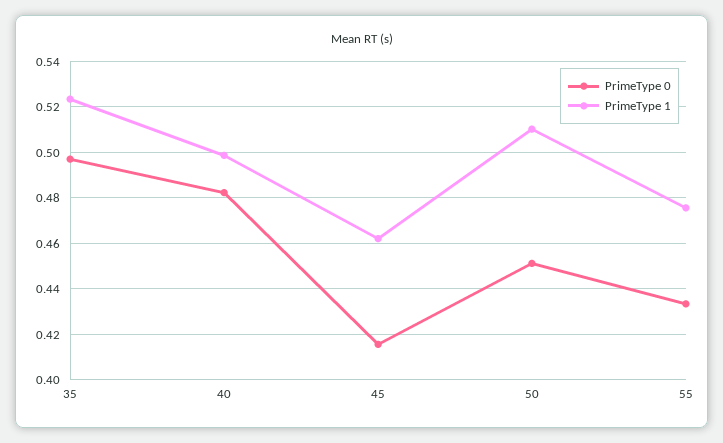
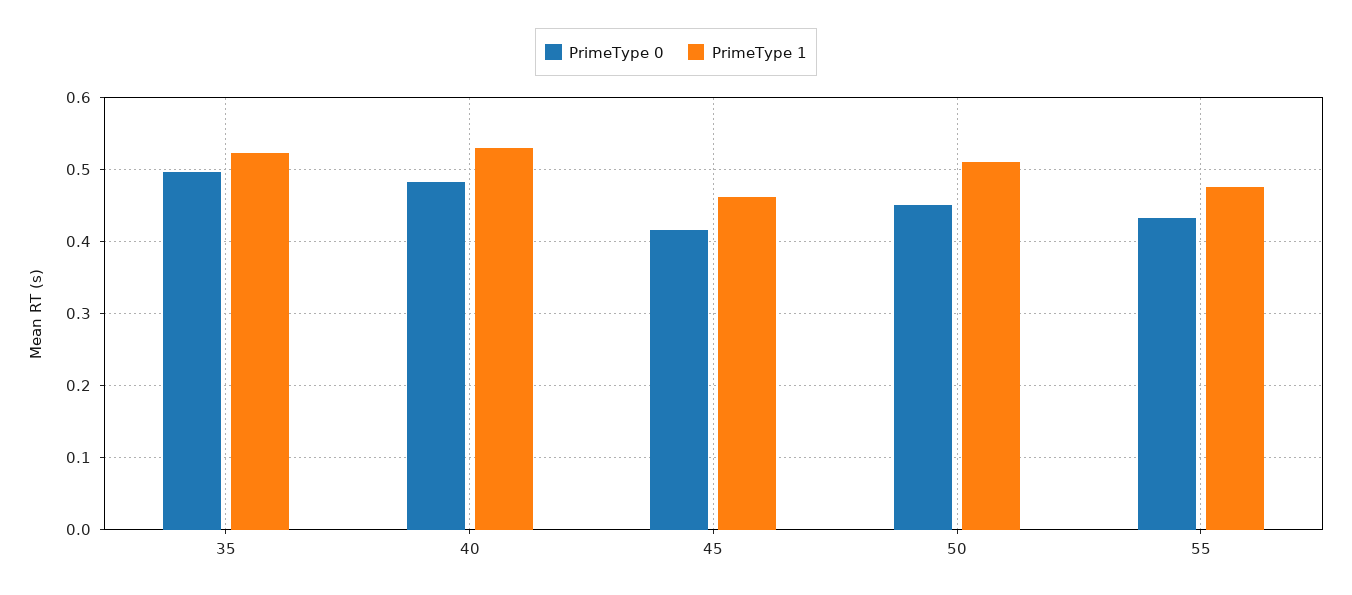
  {
    "PrimeType 0": {
      "35": 0.495,
      "40": 0.48,
      "45": 0.415,
      "50": 0.45,
      "55": 0.435
    },
    "PrimeType 1": {
      "35": 0.525,
-     "40": 0.5,
+     "40": 0.53,
      "45": 0.46,
      "50": 0.51,
      "55": 0.475
    }
  }

